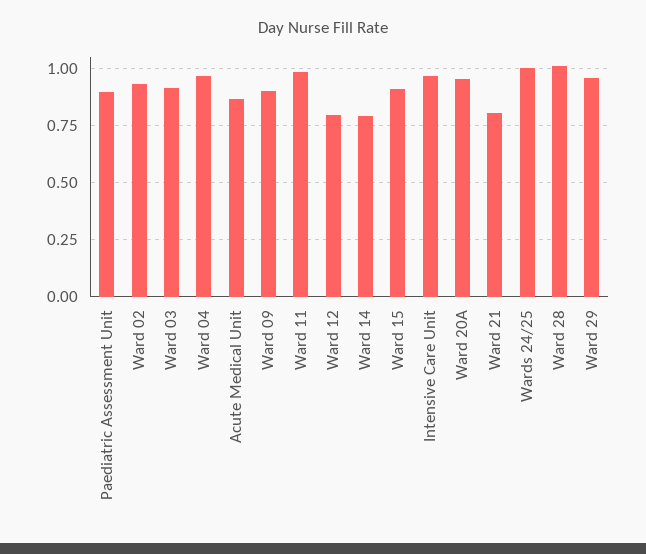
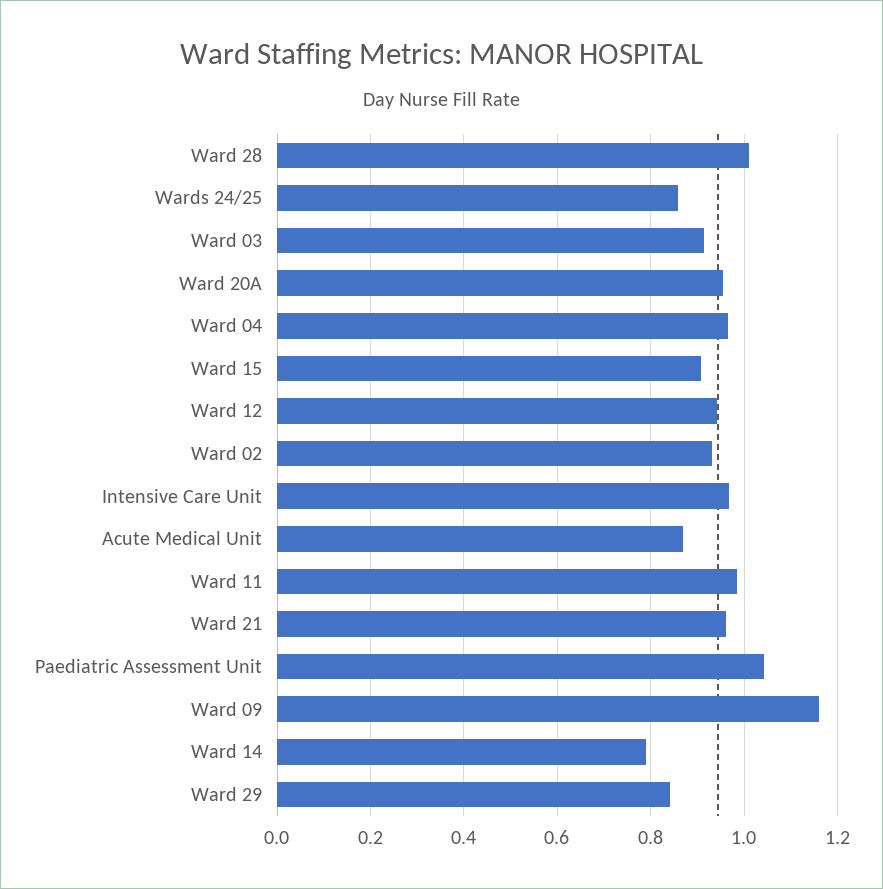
  {
-   "Paediatric Assessment Unit": 0.9,
+   "Paediatric Assessment Unit": 1.04,
    "Ward 02": 0.94,
    "Ward 03": 0.92,
    "Ward 04": 0.96,
    "Acute Medical Unit": 0.86,
-   "Ward 09": 0.9,
+   "Ward 09": 1.16,
    "Ward 11": 0.98,
-   "Ward 12": 0.8,
+   "Ward 12": 0.94,
    "Ward 14": 0.8,
    "Ward 15": 0.9,
    "Intensive Care Unit": 0.96,
    "Ward 20A": 0.96,
-   "Ward 21": 0.8,
+   "Ward 21": 0.96,
-   "Wards 24/25": 1,
+   "Wards 24/25": 0.86,
    "Ward 28": 1.02,
-   "Ward 29": 0.95
+   "Ward 29": 0.84
  }

